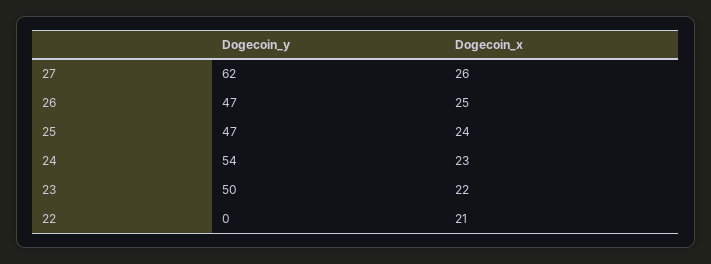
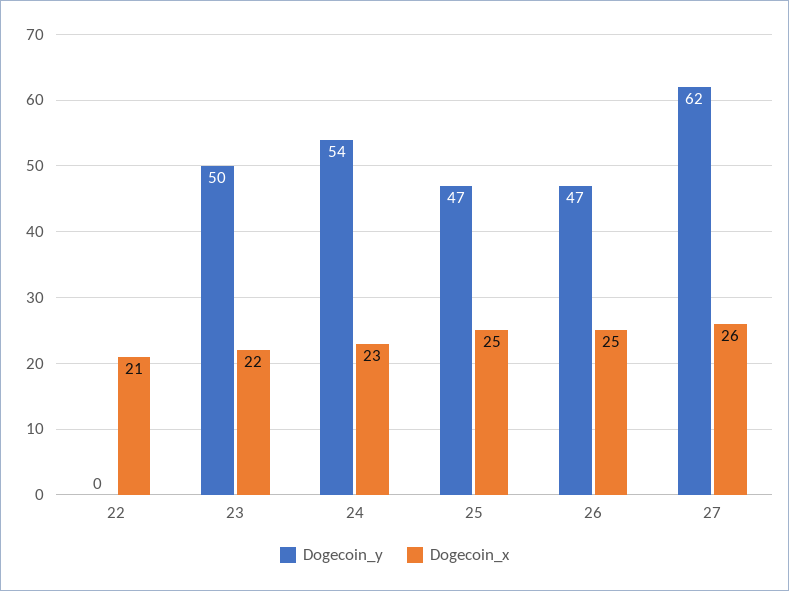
  {
    "Dogecoin_y": {
      "27": 62,
      "26": 47,
      "25": 47,
      "24": 54,
      "23": 50,
      "22": 0
    },
    "Dogecoin_x": {
      "27": 26,
      "26": 25,
-     "25": 24,
+     "25": 25,
      "24": 23,
      "23": 22,
      "22": 21
    }
  }

